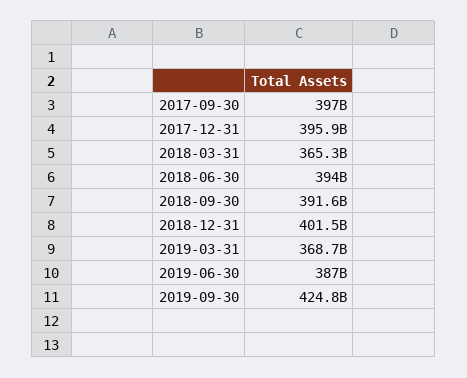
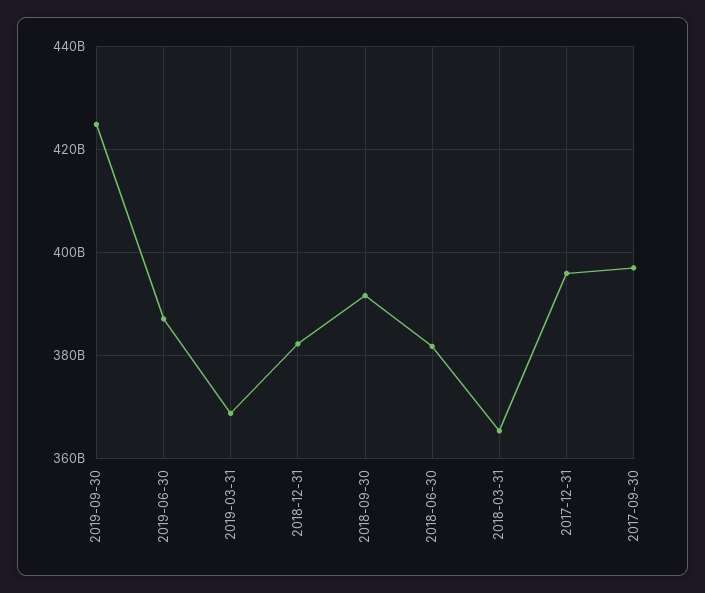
  {
    "2017-09-30": 397000000000,
    "2017-12-31": 395900000000,
    "2018-03-31": 365300000000,
-   "2018-06-30": 394000000000,
+   "2018-06-30": 382000000000,
    "2018-09-30": 391600000000,
-   "2018-12-31": 401500000000,
+   "2018-12-31": 382000000000,
    "2019-03-31": 368700000000,
    "2019-06-30": 387000000000,
    "2019-09-30": 424800000000
  }

